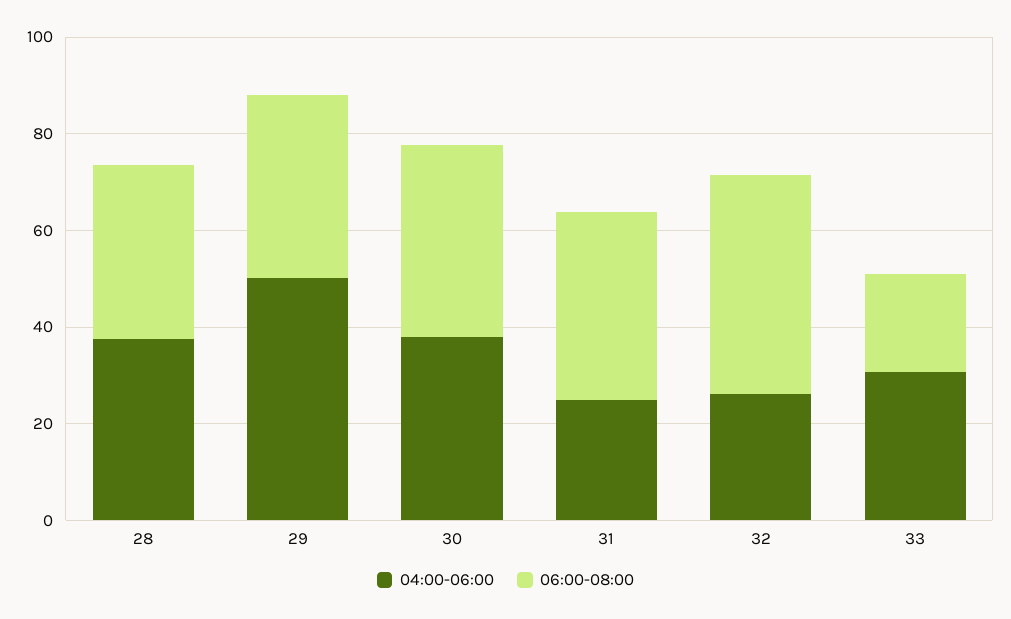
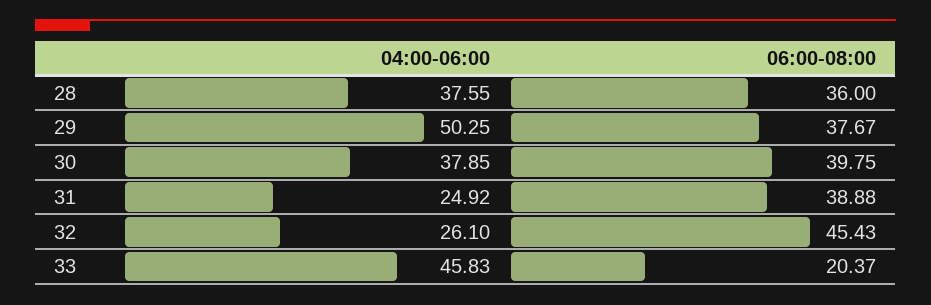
  {
    "04:00-06:00": {
      "28": 37.55,
      "29": 50.25,
      "30": 37.85,
      "31": 24.92,
      "32": 26.1,
-     "33": 30
+     "33": 45.83
    },
    "06:00-08:00": {
      "28": 36,
      "29": 37.67,
      "30": 39.75,
      "31": 38.88,
      "32": 45.43,
      "33": 20.37
    }
  }

